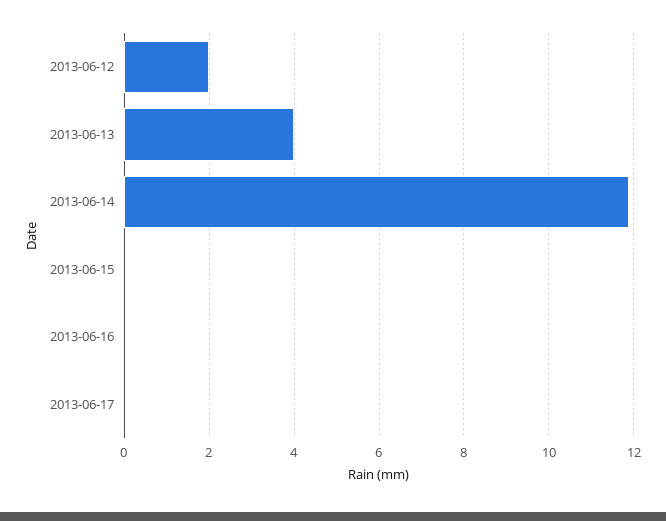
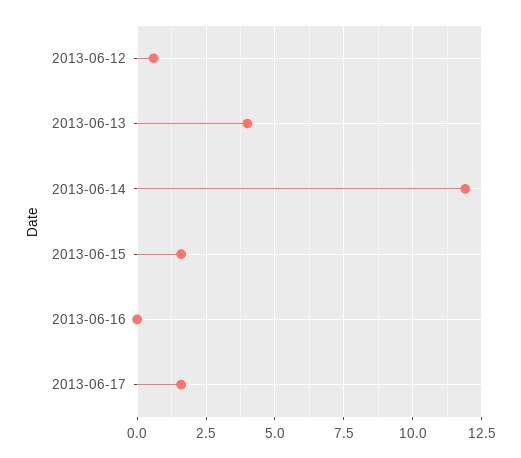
  {
-   "2013-06-12": 2,
+   "2013-06-12": 0.5,
    "2013-06-13": 4,
    "2013-06-14": 12,
-   "2013-06-15": 0,
+   "2013-06-15": 1.5,
    "2013-06-16": 0,
-   "2013-06-17": 0
+   "2013-06-17": 1.5
  }

